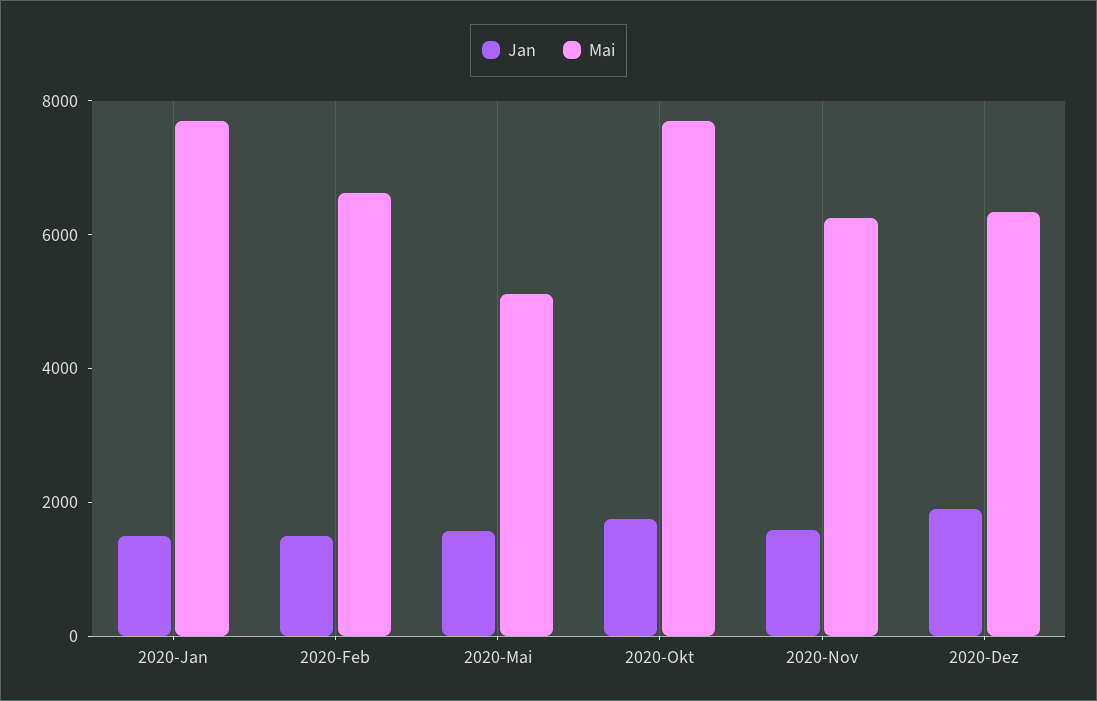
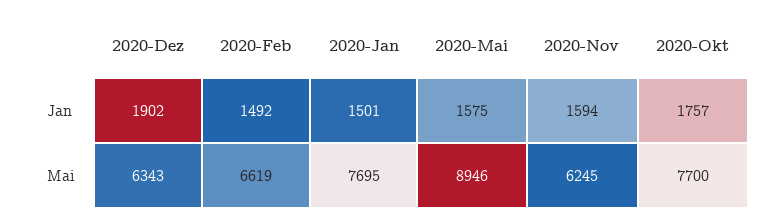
  {
    "Jan": {
      "2020-Jan": 1501,
      "2020-Feb": 1492,
      "2020-Mai": 1575,
      "2020-Okt": 1757,
      "2020-Nov": 1594,
      "2020-Dez": 1902
    },
    "Mai": {
      "2020-Jan": 7695,
      "2020-Feb": 6619,
-     "2020-Mai": 5000,
+     "2020-Mai": 8946,
      "2020-Okt": 7700,
      "2020-Nov": 6245,
      "2020-Dez": 6343
    }
  }

